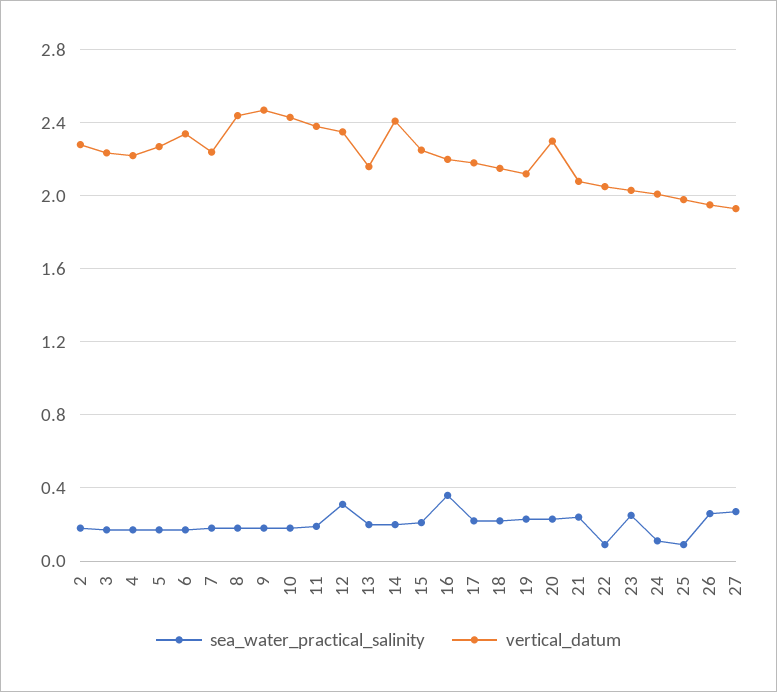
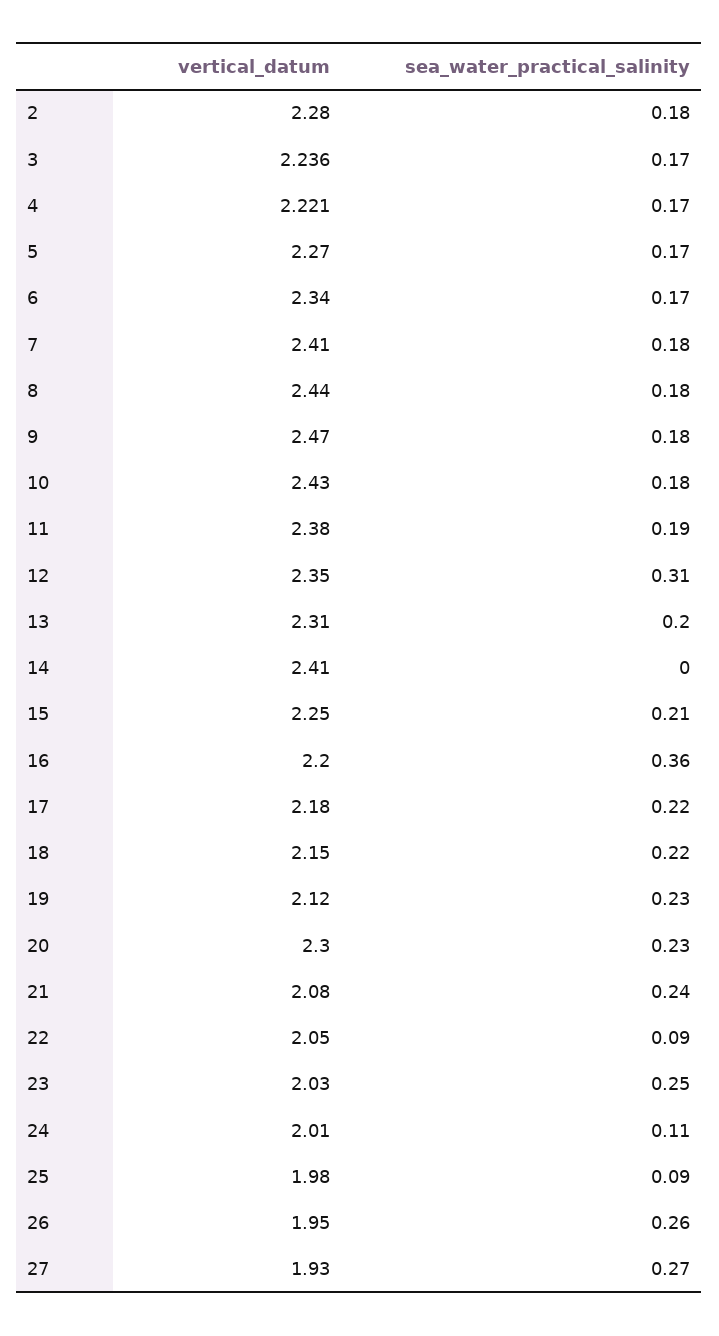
  {
    "sea_water_practical_salinity": {
      "2": 0.18,
      "3": 0.17,
      "4": 0.17,
      "5": 0.17,
      "6": 0.17,
      "7": 0.18,
      "8": 0.18,
      "9": 0.18,
      "10": 0.18,
      "11": 0.19,
      "12": 0.31,
      "13": 0.2,
-     "14": 0.2,
+     "14": 0,
      "15": 0.21,
      "16": 0.36,
      "17": 0.22,
      "18": 0.22,
      "19": 0.23,
      "20": 0.23,
      "21": 0.24,
      "22": 0.09,
      "23": 0.25,
      "24": 0.11,
      "25": 0.09,
      "26": 0.26,
      "27": 0.27
    },
    "vertical_datum": {
      "2": 2.28,
      "3": 2.236,
      "4": 2.221,
      "5": 2.27,
      "6": 2.34,
-     "7": 2.25,
+     "7": 2.41,
      "8": 2.44,
      "9": 2.47,
      "10": 2.43,
      "11": 2.38,
      "12": 2.35,
-     "13": 2.15,
+     "13": 2.31,
      "14": 2.41,
      "15": 2.25,
      "16": 2.2,
      "17": 2.18,
      "18": 2.15,
      "19": 2.12,
      "20": 2.3,
      "21": 2.08,
      "22": 2.05,
      "23": 2.03,
      "24": 2.01,
      "25": 1.98,
      "26": 1.95,
      "27": 1.93
    }
  }

